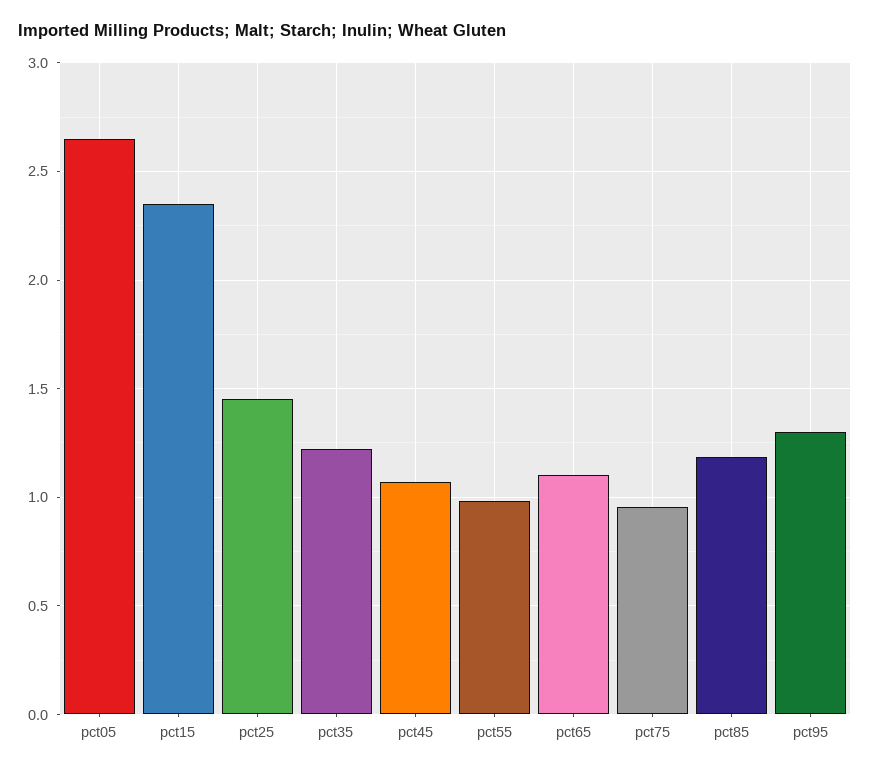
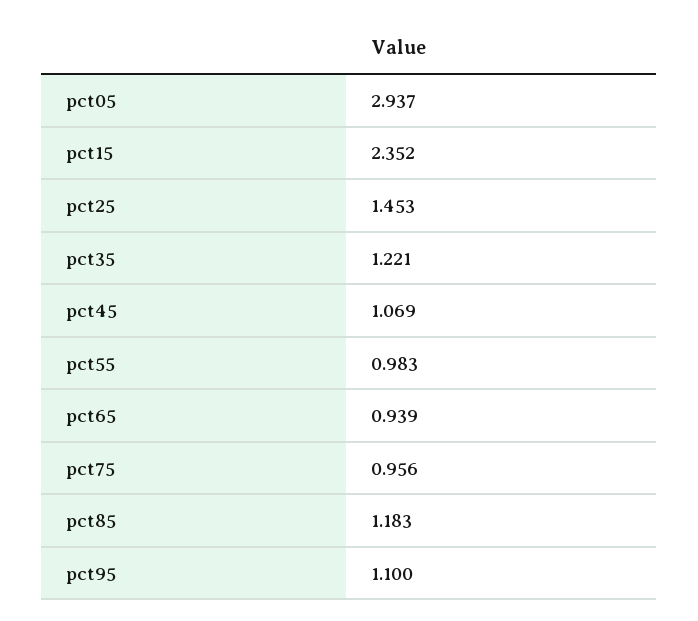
  {
-   "pct05": 2.65,
+   "pct05": 2.937,
    "pct15": 2.352,
    "pct25": 1.453,
    "pct35": 1.221,
    "pct45": 1.069,
    "pct55": 0.983,
-   "pct65": 1.1,
+   "pct65": 0.939,
    "pct75": 0.956,
    "pct85": 1.183,
-   "pct95": 1.3
+   "pct95": 1.1
  }

